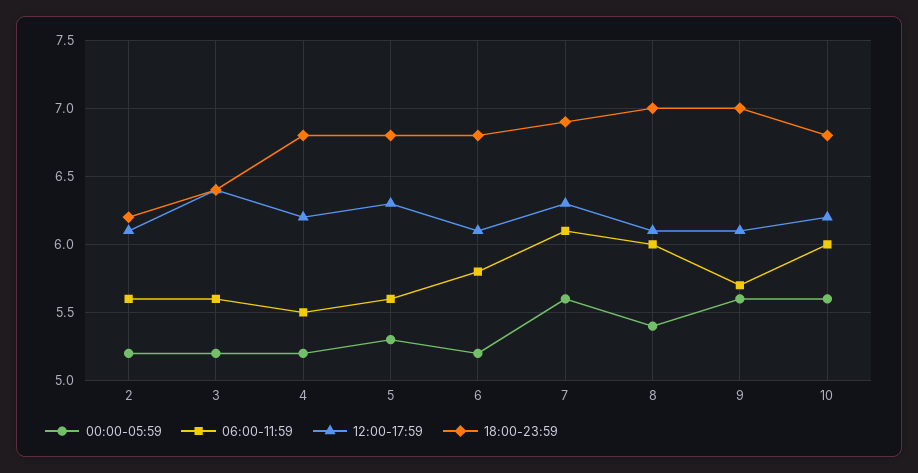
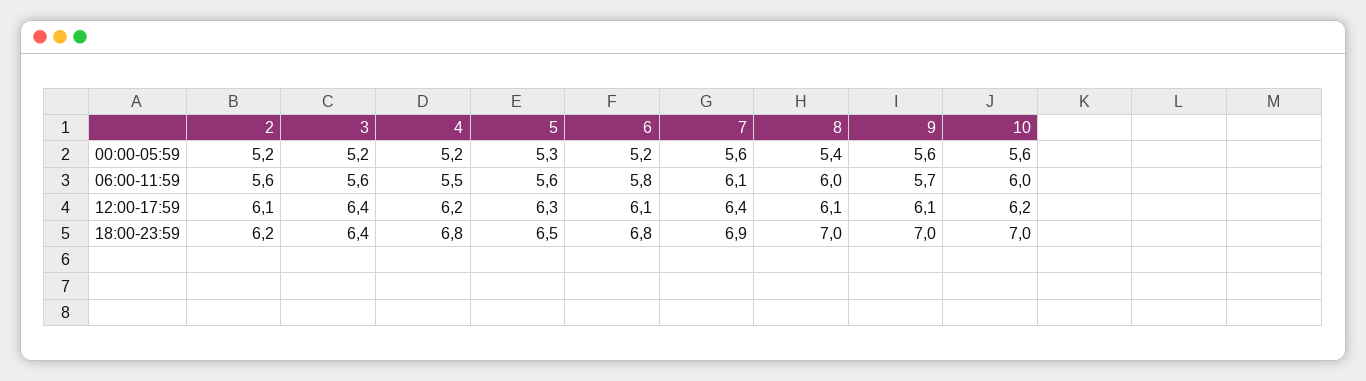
  {
    "00:00-05:59": {
      "2": 5.2,
      "3": 5.2,
      "4": 5.2,
      "5": 5.3,
      "6": 5.2,
      "7": 5.6,
      "8": 5.4,
      "9": 5.6,
      "10": 5.6
    },
    "06:00-11:59": {
      "2": 5.6,
      "3": 5.6,
      "4": 5.5,
      "5": 5.6,
      "6": 5.8,
      "7": 6.1,
      "8": 6,
      "9": 5.7,
      "10": 6
    },
    "12:00-17:59": {
      "2": 6.1,
      "3": 6.4,
      "4": 6.2,
      "5": 6.3,
      "6": 6.1,
-     "7": 6.3,
+     "7": 6.4,
      "8": 6.1,
      "9": 6.1,
      "10": 6.2
    },
    "18:00-23:59": {
      "2": 6.2,
      "3": 6.4,
      "4": 6.8,
-     "5": 6.8,
+     "5": 6.5,
      "6": 6.8,
      "7": 6.9,
      "8": 7,
      "9": 7,
-     "10": 6.8
+     "10": 7
    }
  }

